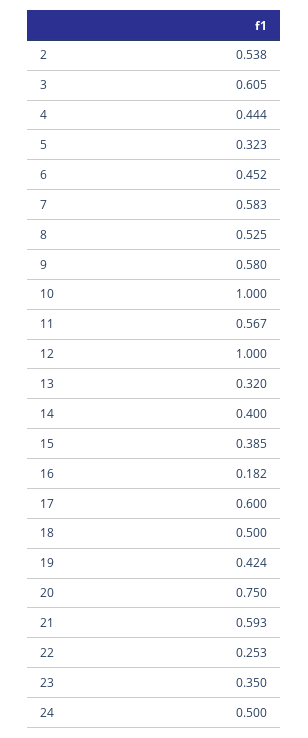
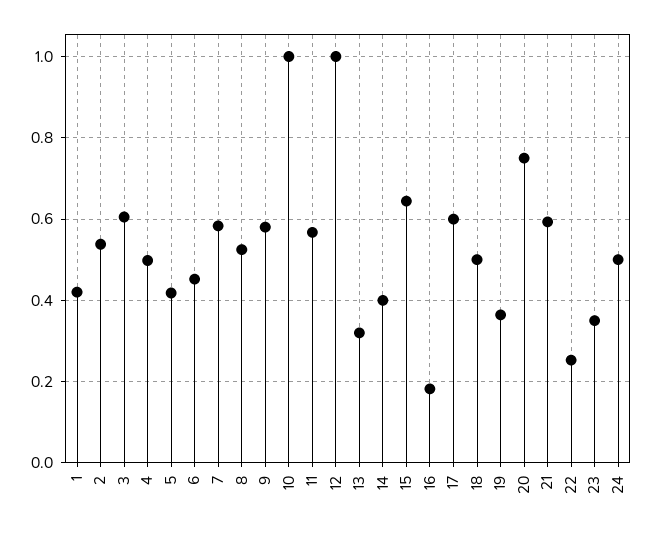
  {
    "2": 0.538,
    "3": 0.605,
-   "4": 0.444,
+   "4": 0.5,
-   "5": 0.323,
+   "5": 0.42,
    "6": 0.452,
    "7": 0.583,
    "8": 0.525,
    "9": 0.58,
    "10": 1,
    "11": 0.567,
    "12": 1,
    "13": 0.32,
    "14": 0.4,
-   "15": 0.385,
+   "15": 0.64,
    "16": 0.182,
    "17": 0.6,
    "18": 0.5,
-   "19": 0.424,
+   "19": 0.36,
    "20": 0.75,
    "21": 0.593,
    "22": 0.253,
    "23": 0.35,
-   "24": 0.5
+   "24": 0.5,
+   "1": 0.42
  }

